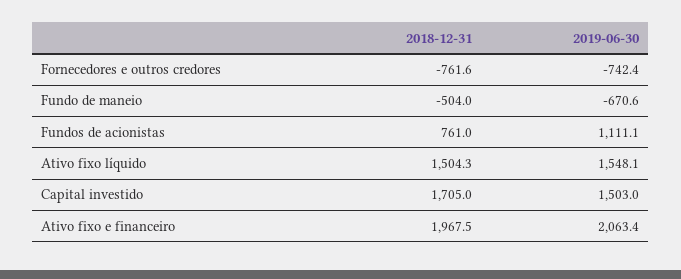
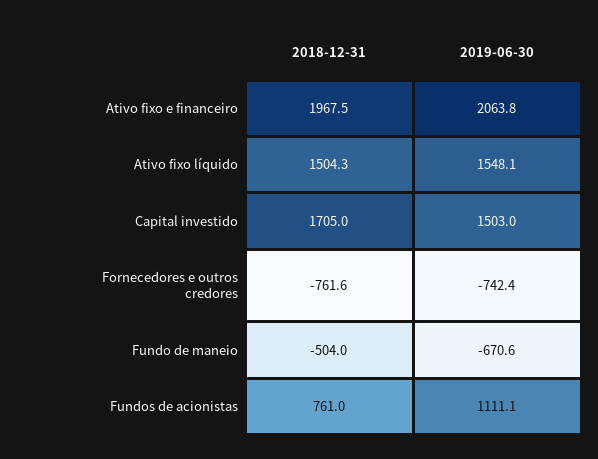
  {
    "2018-12-31": {
      "Fornecedores e outros credores": -761.6,
      "Fundo de maneio": -504,
      "Fundos de acionistas": 761,
      "Ativo fixo líquido": 1504.3,
      "Capital investido": 1705,
      "Ativo fixo e financeiro": 1967.5
    },
    "2019-06-30": {
      "Fornecedores e outros credores": -742.4,
      "Fundo de maneio": -670.6,
      "Fundos de acionistas": 1111.1,
      "Ativo fixo líquido": 1548.1,
      "Capital investido": 1503,
-     "Ativo fixo e financeiro": 2063.4
+     "Ativo fixo e financeiro": 2063.8
    }
  }

